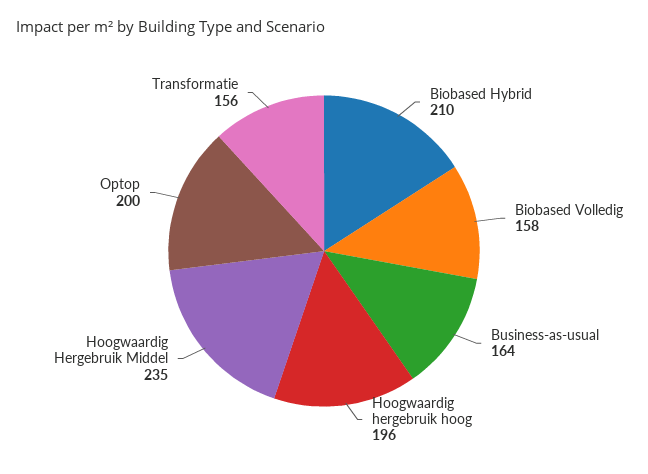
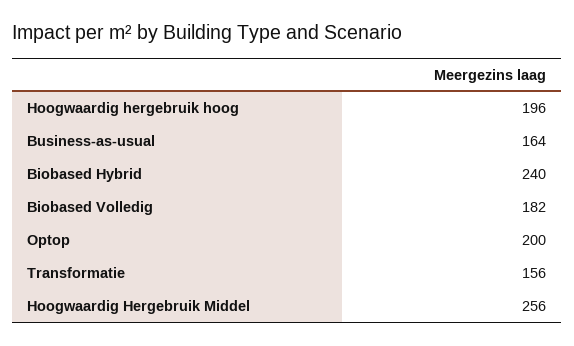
  {
-   "Biobased Hybrid": 210,
+   "Biobased Hybrid": 240,
-   "Biobased Volledig": 158,
+   "Biobased Volledig": 182,
    "Business-as-usual": 164,
    "Hoogwaardig hergebruik hoog": 196,
-   "Hoogwaardig Hergebruik Middel": 235,
+   "Hoogwaardig Hergebruik Middel": 256,
    "Optop": 200,
    "Transformatie": 156
  }

